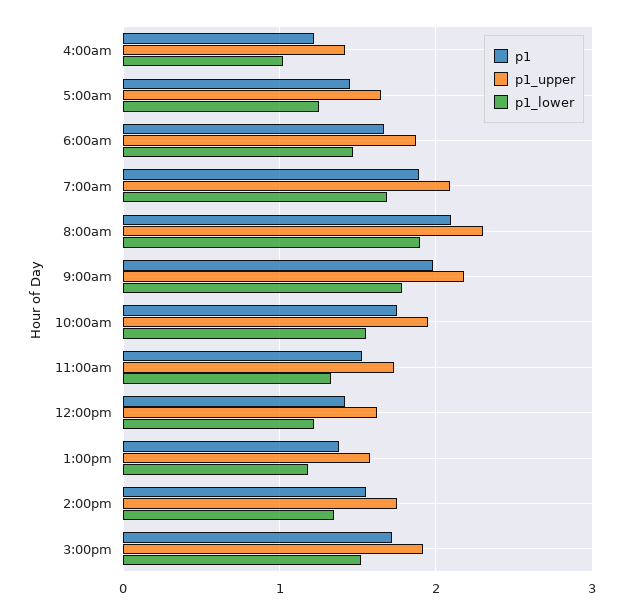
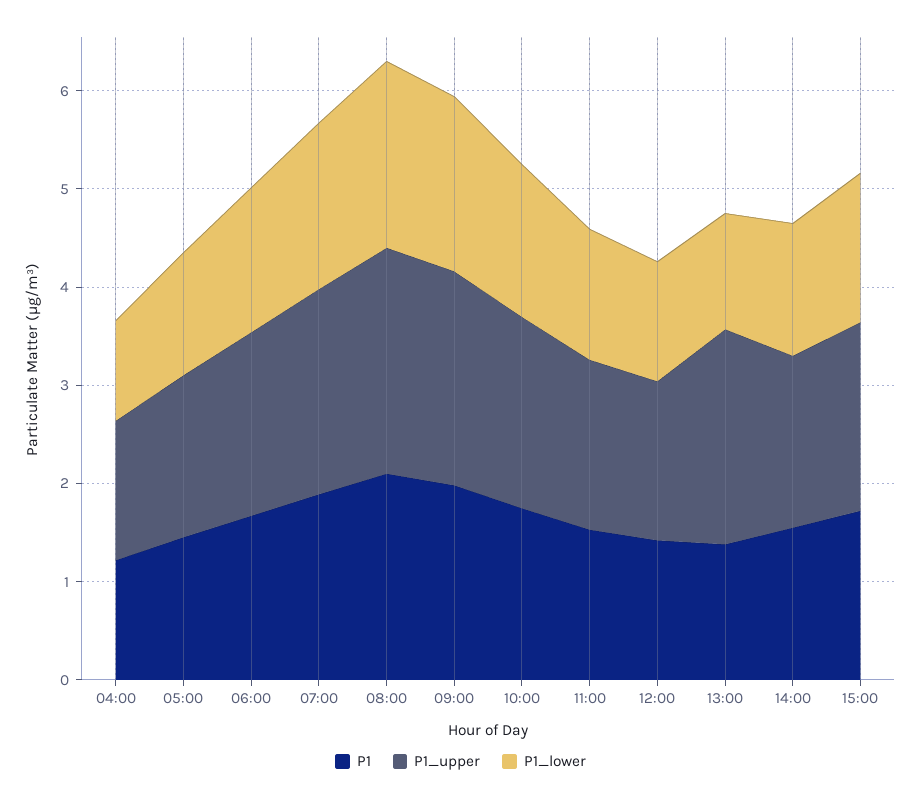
  {
    "p1": {
      "4:00am": 1.2,
      "5:00am": 1.5,
      "6:00am": 1.7,
      "7:00am": 1.9,
      "8:00am": 2.1,
      "9:00am": 2,
      "10:00am": 1.8,
      "11:00am": 1.5,
      "12:00pm": 1.4,
      "1:00pm": 1.4,
      "2:00pm": 1.6,
      "3:00pm": 1.7
    },
    "p1_upper": {
      "4:00am": 1.4,
      "5:00am": 1.7,
      "6:00am": 1.9,
      "7:00am": 2.1,
      "8:00am": 2.3,
      "9:00am": 2.2,
      "10:00am": 2,
      "11:00am": 1.7,
      "12:00pm": 1.6,
-     "1:00pm": 1.6,
+     "1:00pm": 2.2,
      "2:00pm": 1.8,
      "3:00pm": 1.9
    },
    "p1_lower": {
      "4:00am": 1,
      "5:00am": 1.3,
      "6:00am": 1.5,
      "7:00am": 1.7,
      "8:00am": 1.9,
      "9:00am": 1.8,
      "10:00am": 1.6,
      "11:00am": 1.3,
      "12:00pm": 1.2,
      "1:00pm": 1.2,
      "2:00pm": 1.4,
      "3:00pm": 1.5
    }
  }

